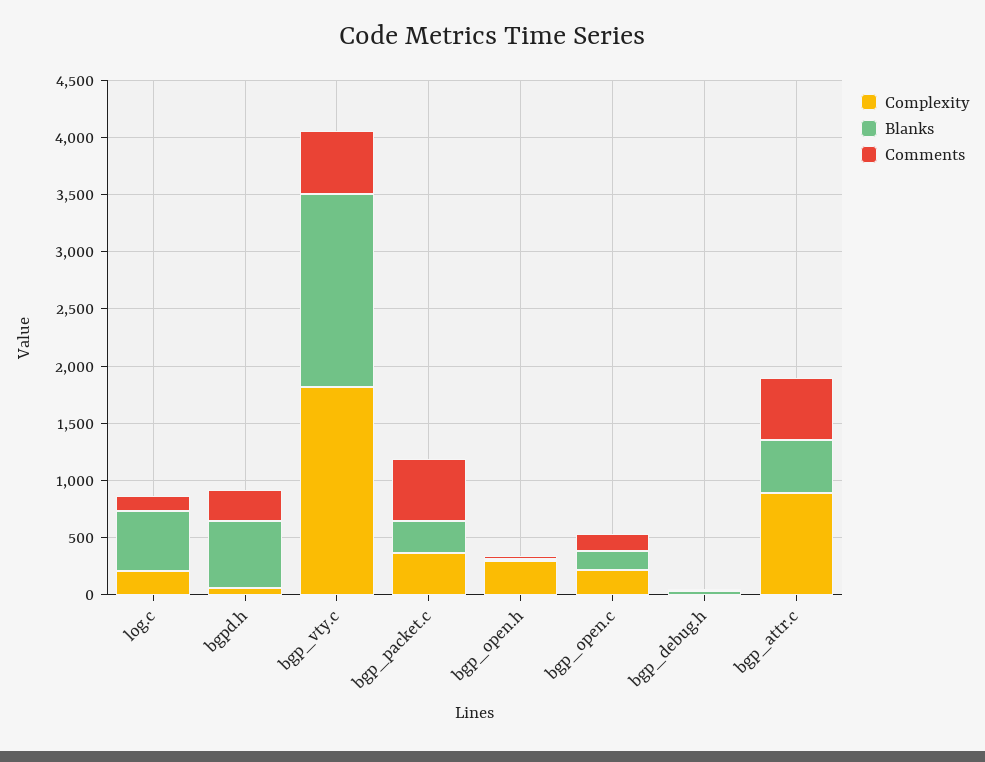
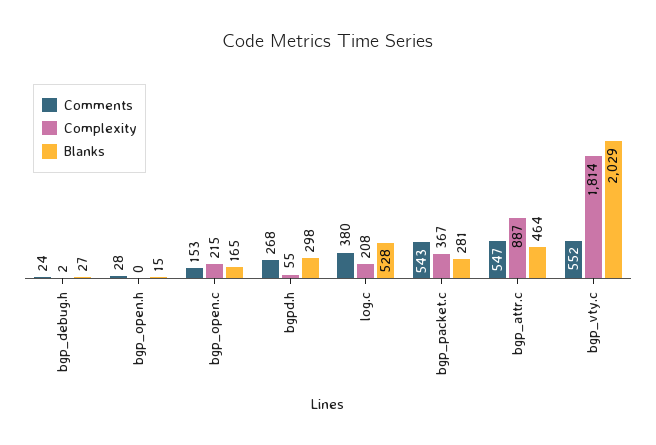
  {
    "Complexity": {
      "log.c": 208,
      "bgpd.h": 55,
      "bgp_vty.c": 1814,
      "bgp_packet.c": 367,
-     "bgp_open.h": 300,
+     "bgp_open.h": 0,
      "bgp_open.c": 215,
      "bgp_debug.h": 2,
      "bgp_attr.c": 887
    },
    "Blanks": {
      "log.c": 528,
-     "bgpd.h": 600,
+     "bgpd.h": 298,
-     "bgp_vty.c": 1700,
+     "bgp_vty.c": 2029,
      "bgp_packet.c": 281,
      "bgp_open.h": 15,
      "bgp_open.c": 165,
      "bgp_debug.h": 27,
      "bgp_attr.c": 464
    },
    "Comments": {
-     "log.c": 100,
+     "log.c": 380,
      "bgpd.h": 268,
      "bgp_vty.c": 552,
      "bgp_packet.c": 543,
      "bgp_open.h": 28,
      "bgp_open.c": 153,
      "bgp_debug.h": 24,
      "bgp_attr.c": 547
    }
  }

